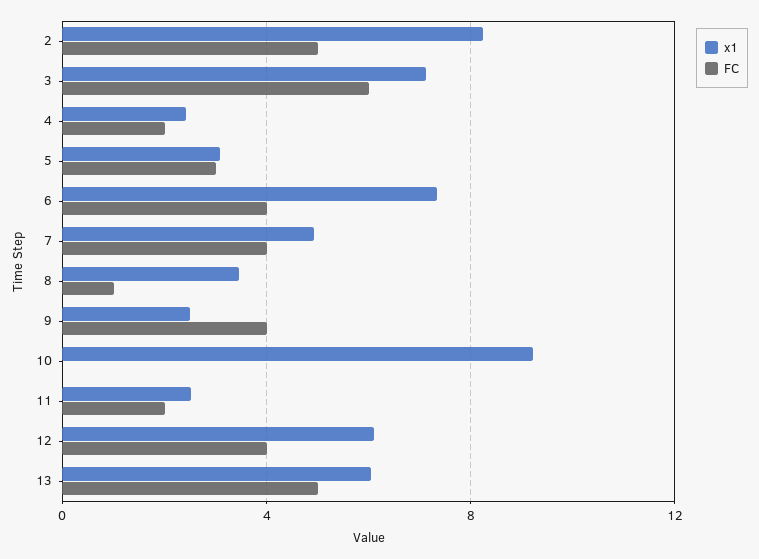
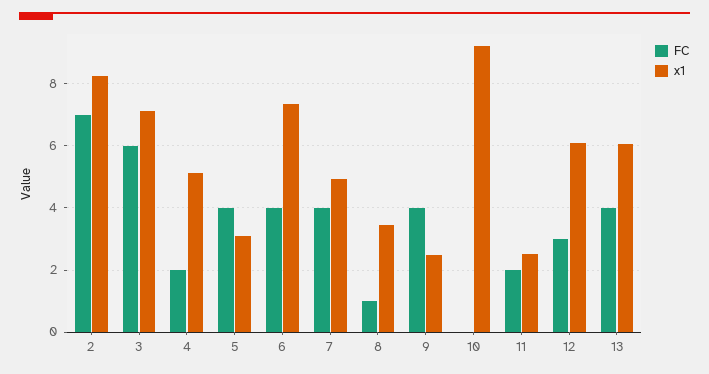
  {
    "x1": {
      "2": 8.2,
      "3": 7.2,
-     "4": 2.5,
+     "4": 5.2,
      "5": 3,
      "6": 7.4,
      "7": 5,
      "8": 3.4,
      "9": 2.4,
      "10": 9.2,
      "11": 2.6,
      "12": 6.2,
      "13": 6
    },
    "FC": {
-     "2": 5,
+     "2": 7,
      "3": 6,
      "4": 2,
-     "5": 3,
+     "5": 4,
      "6": 4,
      "7": 4,
      "8": 1,
      "9": 4,
      "10": 0,
      "11": 2,
-     "12": 4,
+     "12": 3,
-     "13": 5
+     "13": 4
    }
  }

